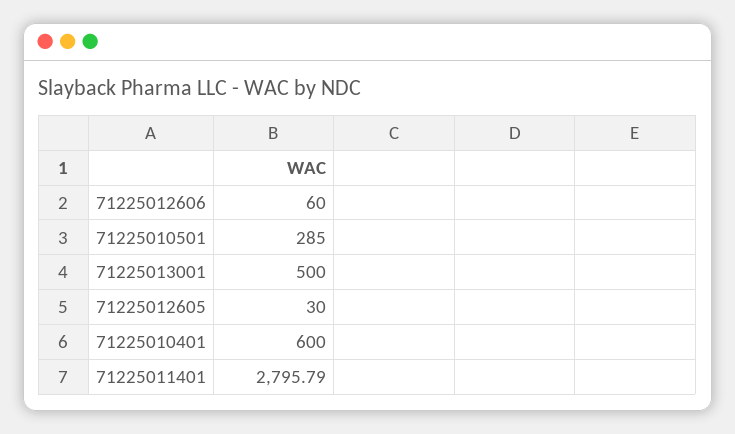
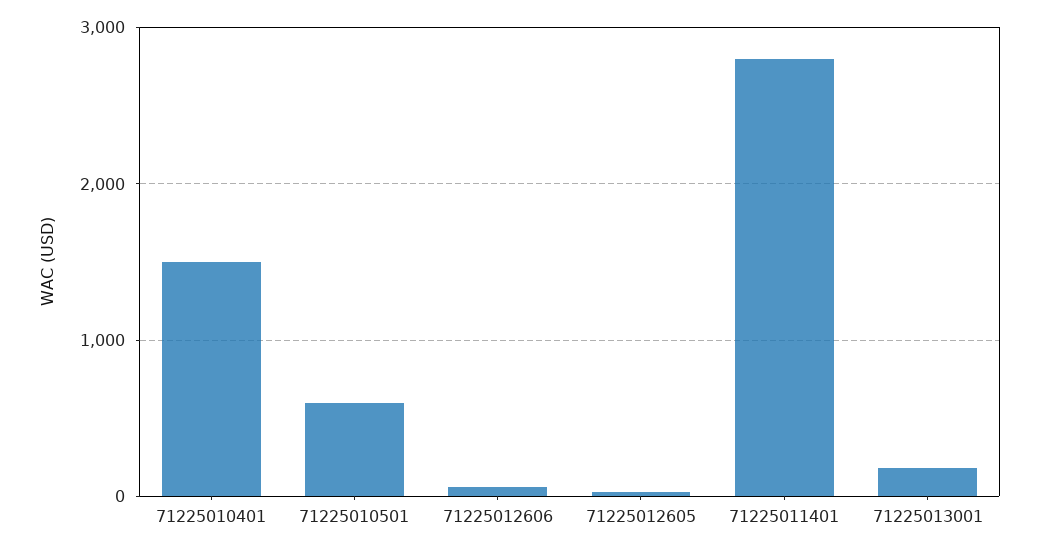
  {
    "71225012606": 60,
-   "71225010501": 285,
+   "71225010501": 600,
-   "71225013001": 500,
+   "71225013001": 200,
    "71225012605": 30,
-   "71225010401": 600,
+   "71225010401": 1500,
    "71225011401": 2795.79
  }

